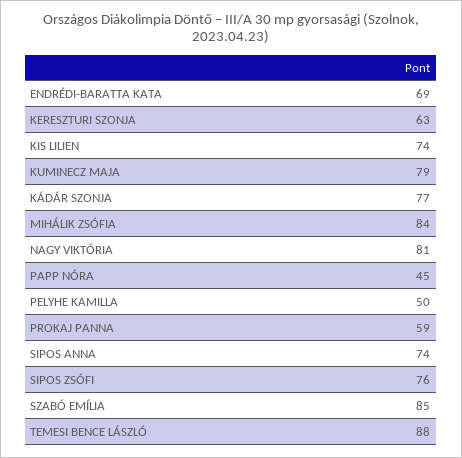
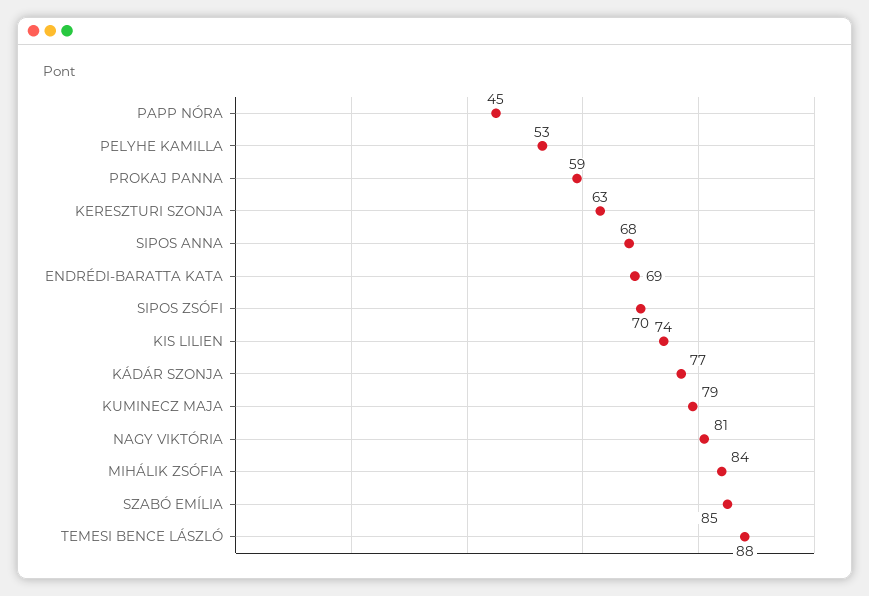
  {
    "ENDRÉDI-BARATTA KATA": 69,
    "KERESZTURI SZONJA": 63,
    "KIS LILIEN": 74,
    "KUMINECZ MAJA": 79,
    "KÁDÁR SZONJA": 77,
    "MIHÁLIK ZSÓFIA": 84,
    "NAGY VIKTÓRIA": 81,
    "PAPP NÓRA": 45,
-   "PELYHE KAMILLA": 50,
+   "PELYHE KAMILLA": 53,
    "PROKAJ PANNA": 59,
-   "SIPOS ANNA": 74,
+   "SIPOS ANNA": 68,
-   "SIPOS ZSÓFI": 76,
+   "SIPOS ZSÓFI": 70,
    "SZABÓ EMÍLIA": 85,
    "TEMESI BENCE LÁSZLÓ": 88
  }

